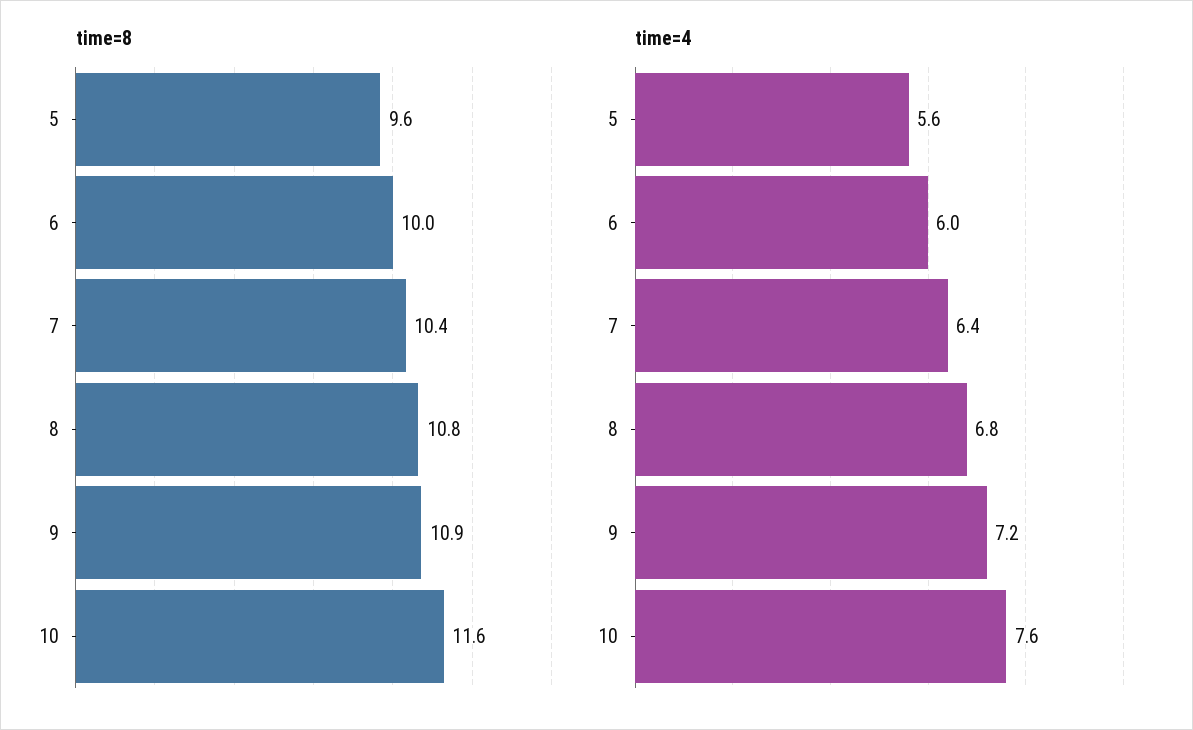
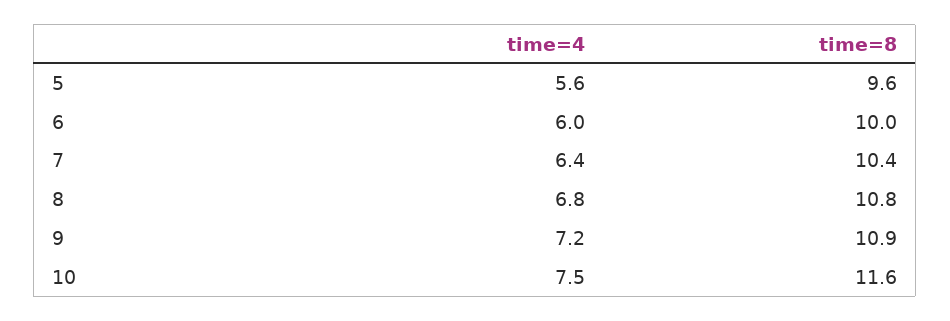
  {
    "time=8": {
      "5": 9.6,
      "6": 10,
      "7": 10.4,
      "8": 10.8,
      "9": 10.9,
      "10": 11.6
    },
    "time=4": {
      "5": 5.6,
      "6": 6,
      "7": 6.4,
      "8": 6.8,
      "9": 7.2,
-     "10": 7.6
+     "10": 7.5
    }
  }

